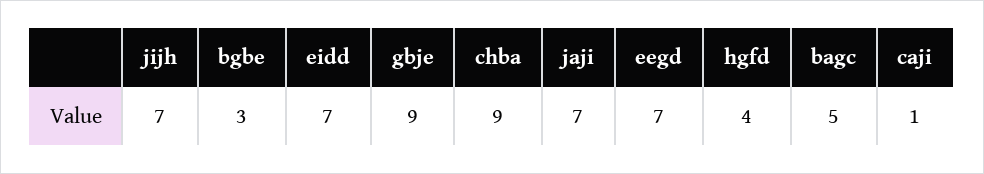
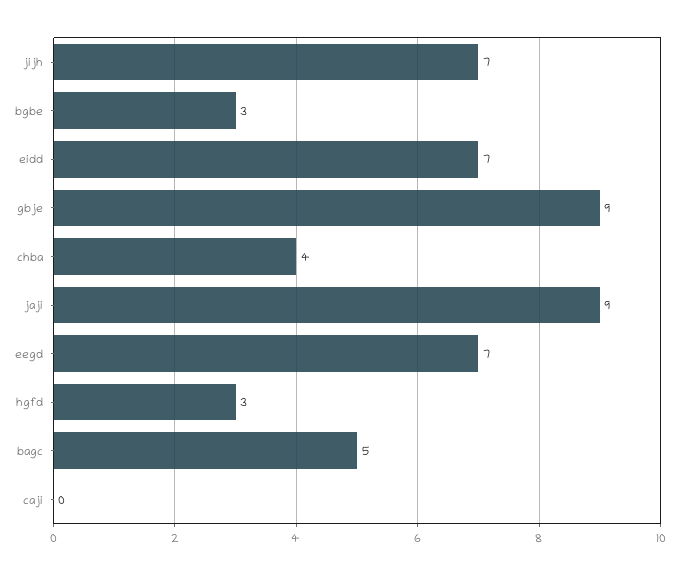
  {
    "jijh": 7,
    "bgbe": 3,
    "eidd": 7,
    "gbje": 9,
-   "chba": 9,
+   "chba": 4,
-   "jaji": 7,
+   "jaji": 9,
    "eegd": 7,
-   "hgfd": 4,
+   "hgfd": 3,
    "bagc": 5,
-   "caji": 1
+   "caji": 0
  }

